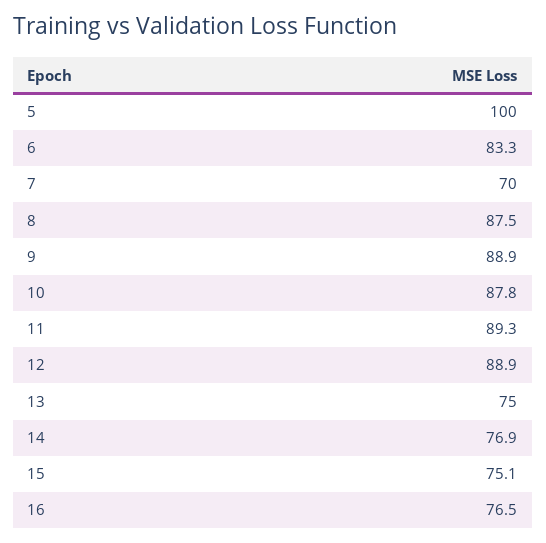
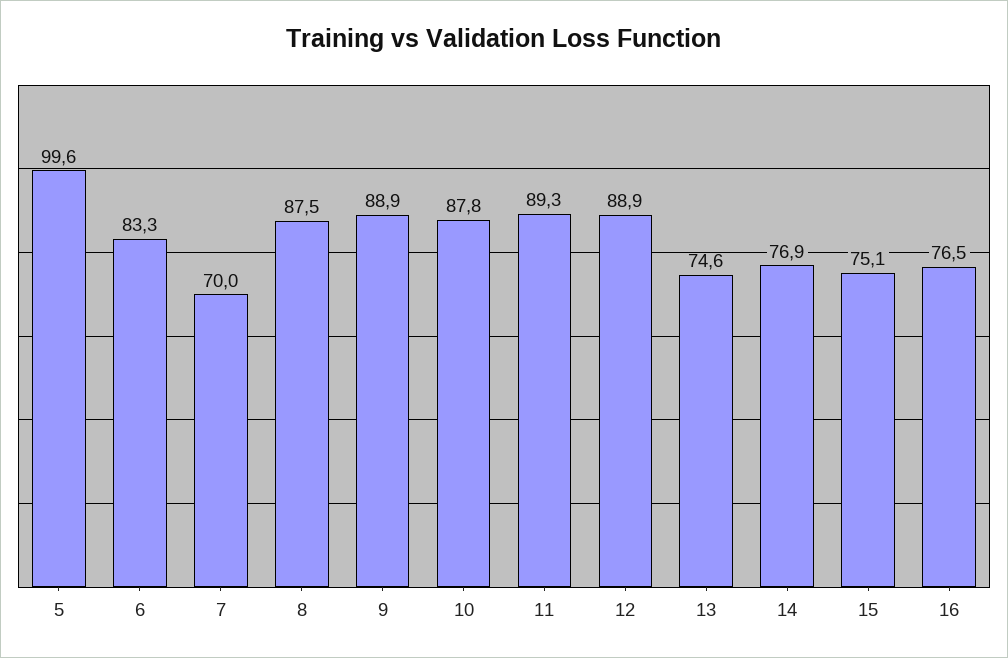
  {
-   "5": 100,
+   "5": 99.6,
    "6": 83.3,
    "7": 70,
    "8": 87.5,
    "9": 88.9,
    "10": 87.8,
    "11": 89.3,
    "12": 88.9,
-   "13": 75,
+   "13": 74.6,
    "14": 76.9,
    "15": 75.1,
    "16": 76.5
  }

